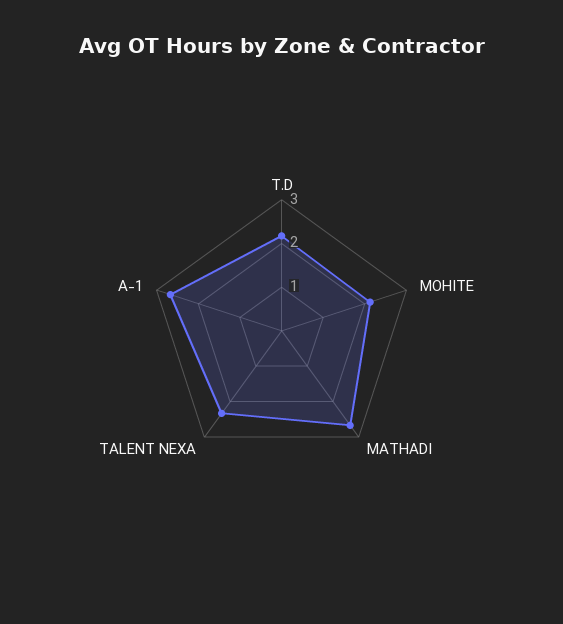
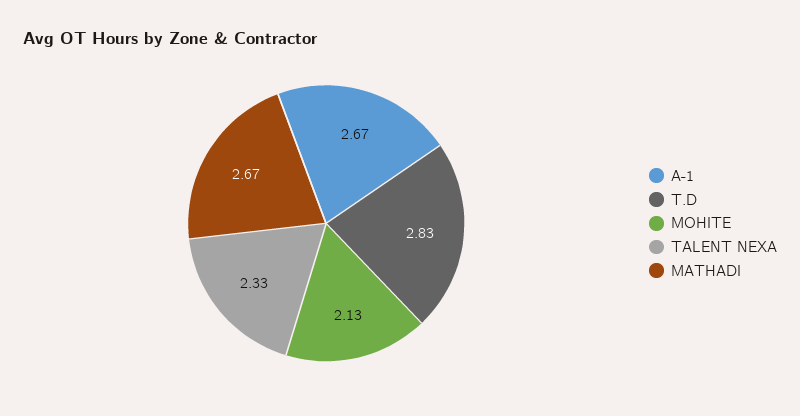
  {
-   "T.D": 2.2,
+   "T.D": 2.83,
    "MOHITE": 2.13,
    "MATHADI": 2.67,
    "TALENT NEXA": 2.33,
    "A-1": 2.67
  }

